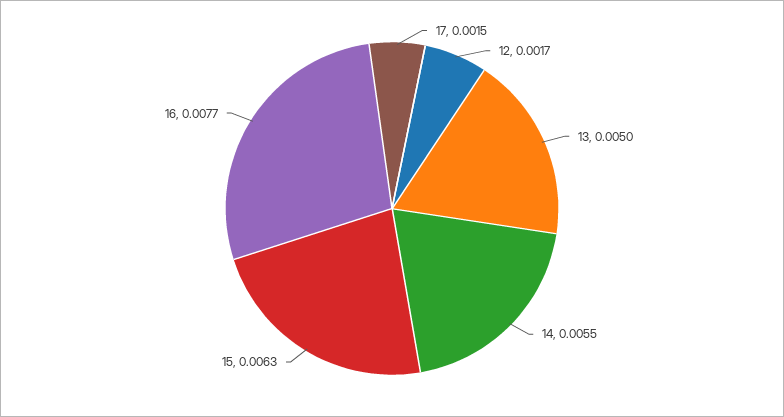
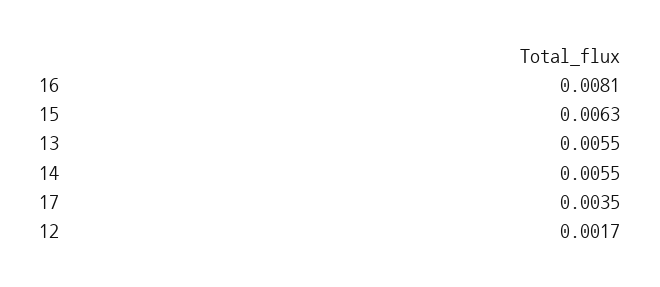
  {
-   "17": 0.0015,
+   "17": 0.0035,
    "12": 0.0017,
-   "13": 0.005,
+   "13": 0.0055,
    "14": 0.0055,
    "15": 0.0063,
-   "16": 0.0077
+   "16": 0.0081
  }

